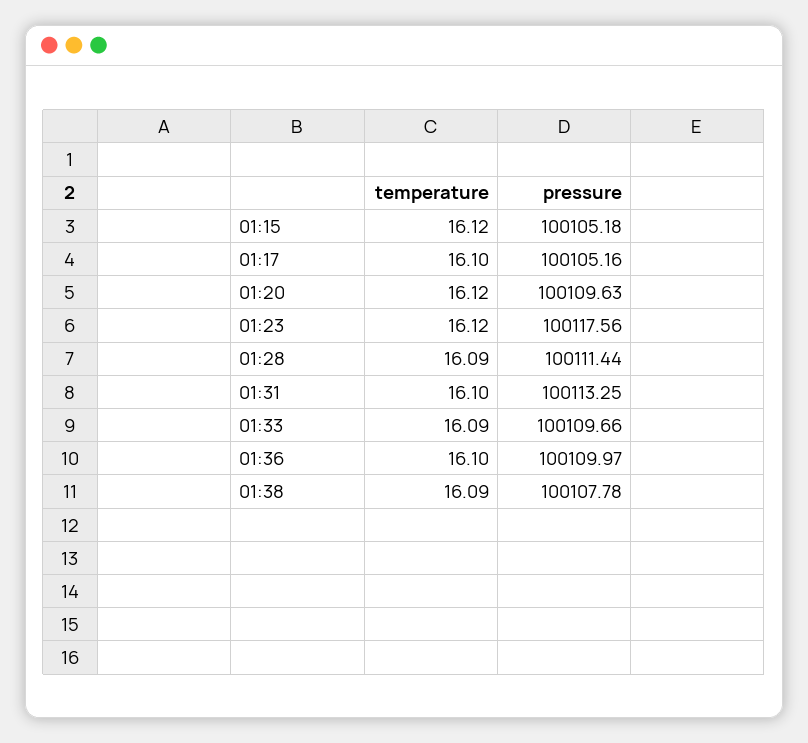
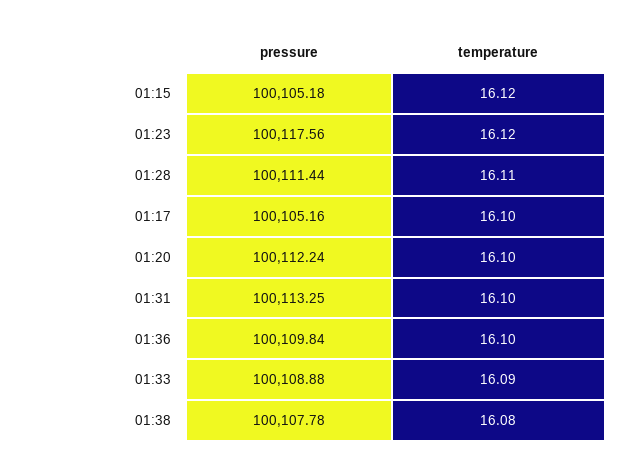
  {
    "temperature": {
      "01:15": 16.12,
      "01:17": 16.1,
-     "01:20": 16.12,
+     "01:20": 16.1,
      "01:23": 16.12,
-     "01:28": 16.09,
+     "01:28": 16.11,
      "01:31": 16.1,
      "01:33": 16.09,
      "01:36": 16.1,
-     "01:38": 16.09
+     "01:38": 16.08
    },
    "pressure": {
      "01:15": 100105.18,
      "01:17": 100105.16,
-     "01:20": 100109.63,
+     "01:20": 100112.24,
      "01:23": 100117.56,
      "01:28": 100111.44,
      "01:31": 100113.25,
-     "01:33": 100109.66,
+     "01:33": 100108.88,
-     "01:36": 100109.97,
+     "01:36": 100109.84,
      "01:38": 100107.78
    }
  }

